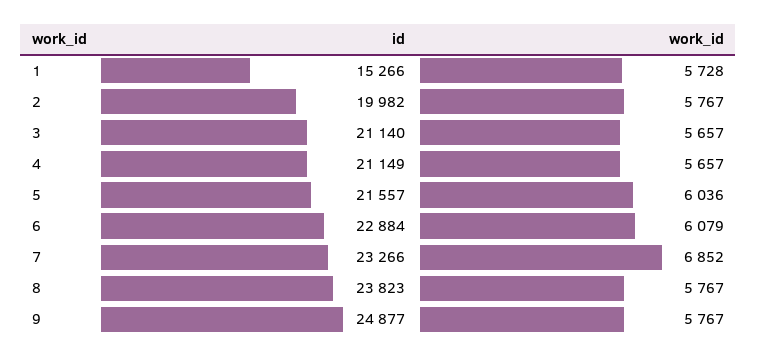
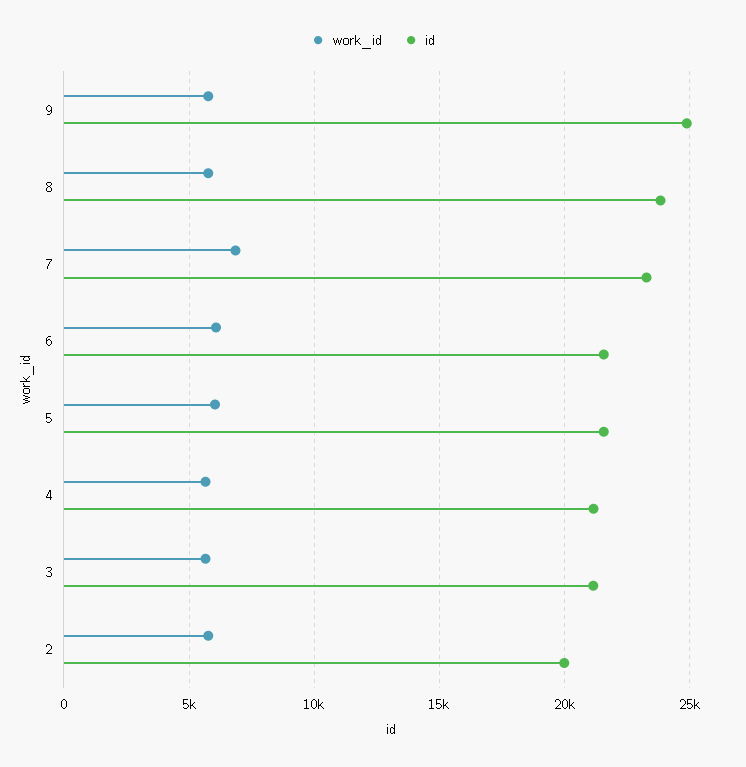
  {
    "id": {
-     "1": 15266,
      "2": 19982,
      "3": 21140,
      "4": 21149,
      "5": 21557,
-     "6": 22884,
+     "6": 21500,
      "7": 23266,
      "8": 23823,
      "9": 24877
    },
    "work_id": {
-     "1": 5728,
      "2": 5767,
      "3": 5657,
      "4": 5657,
      "5": 6036,
      "6": 6079,
      "7": 6852,
      "8": 5767,
      "9": 5767
    }
  }

